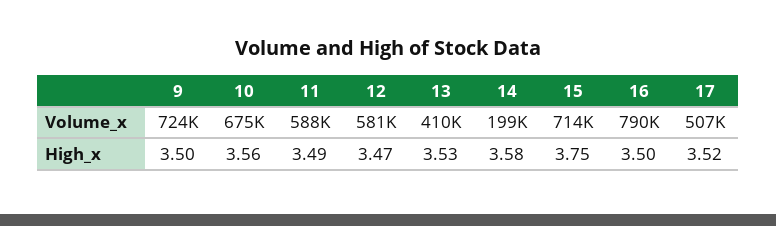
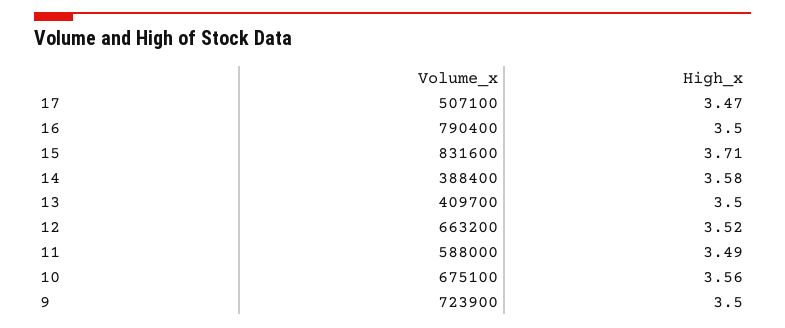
  {
    "9": {
      "Volume_x": 723900,
      "High_x": 3.5
    },
    "10": {
      "Volume_x": 675100,
      "High_x": 3.56
    },
    "11": {
      "Volume_x": 588000,
      "High_x": 3.49
    },
    "12": {
-     "Volume_x": 581000,
+     "Volume_x": 663200,
-     "High_x": 3.47
+     "High_x": 3.52
    },
    "13": {
      "Volume_x": 409700,
-     "High_x": 3.53
+     "High_x": 3.5
    },
    "14": {
-     "Volume_x": 199000,
+     "Volume_x": 388400,
      "High_x": 3.58
    },
    "15": {
-     "Volume_x": 714000,
+     "Volume_x": 831600,
-     "High_x": 3.75
+     "High_x": 3.71
    },
    "16": {
      "Volume_x": 790400,
      "High_x": 3.5
    },
    "17": {
      "Volume_x": 507100,
-     "High_x": 3.52
+     "High_x": 3.47
    }
  }

